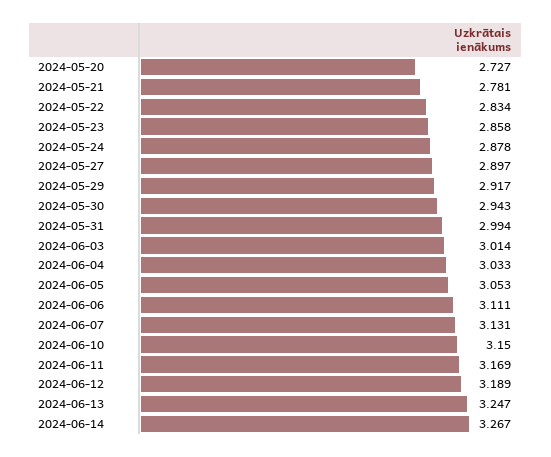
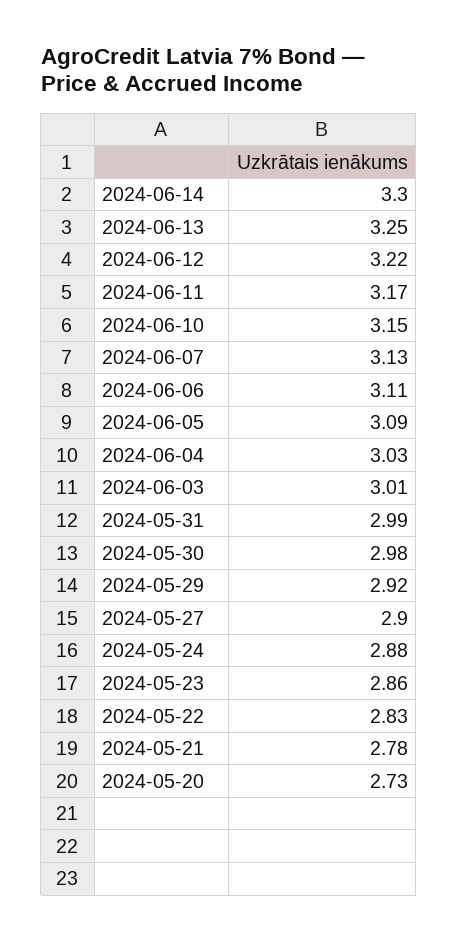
  {
    "2024-05-20": 2.727,
    "2024-05-21": 2.781,
    "2024-05-22": 2.834,
    "2024-05-23": 2.858,
    "2024-05-24": 2.878,
    "2024-05-27": 2.897,
    "2024-05-29": 2.917,
-   "2024-05-30": 2.943,
+   "2024-05-30": 2.98,
    "2024-05-31": 2.994,
    "2024-06-03": 3.014,
    "2024-06-04": 3.033,
-   "2024-06-05": 3.053,
+   "2024-06-05": 3.09,
    "2024-06-06": 3.111,
    "2024-06-07": 3.131,
    "2024-06-10": 3.15,
    "2024-06-11": 3.169,
-   "2024-06-12": 3.189,
+   "2024-06-12": 3.22,
    "2024-06-13": 3.247,
-   "2024-06-14": 3.267
+   "2024-06-14": 3.3
  }

